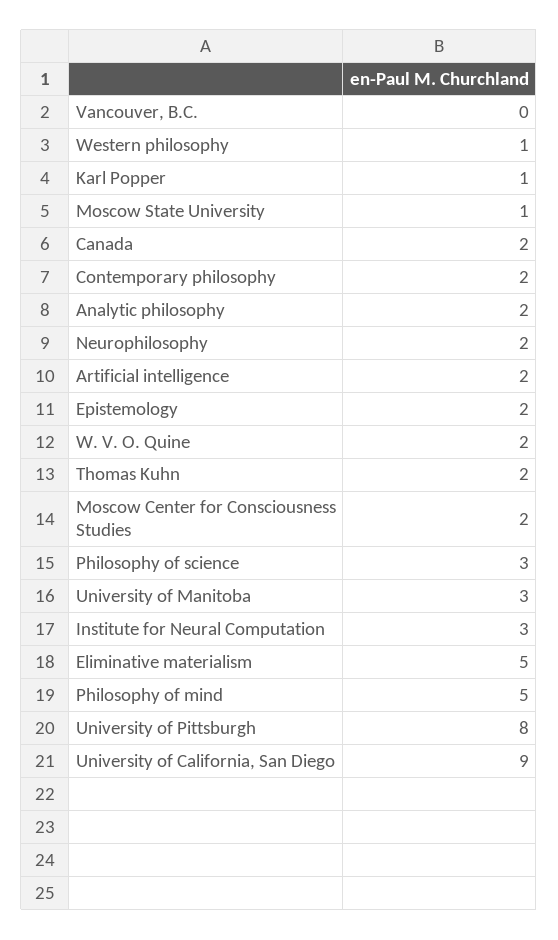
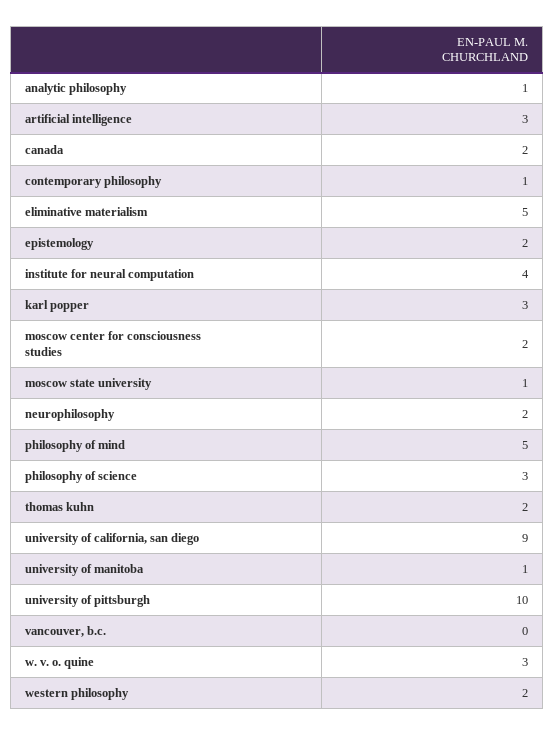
  {
    "Vancouver, B.C.": 0,
-   "Western philosophy": 1,
+   "Western philosophy": 2,
-   "Karl Popper": 1,
+   "Karl Popper": 3,
    "Moscow State University": 1,
    "Canada": 2,
-   "Contemporary philosophy": 2,
+   "Contemporary philosophy": 1,
-   "Analytic philosophy": 2,
+   "Analytic philosophy": 1,
    "Neurophilosophy": 2,
-   "Artificial intelligence": 2,
+   "Artificial intelligence": 3,
    "Epistemology": 2,
-   "W. V. O. Quine": 2,
+   "W. V. O. Quine": 3,
    "Thomas Kuhn": 2,
    "Moscow Center for Consciousness Studies": 2,
    "Philosophy of science": 3,
-   "University of Manitoba": 3,
+   "University of Manitoba": 1,
-   "Institute for Neural Computation": 3,
+   "Institute for Neural Computation": 4,
    "Eliminative materialism": 5,
    "Philosophy of mind": 5,
-   "University of Pittsburgh": 8,
+   "University of Pittsburgh": 10,
    "University of California, San Diego": 9
  }

